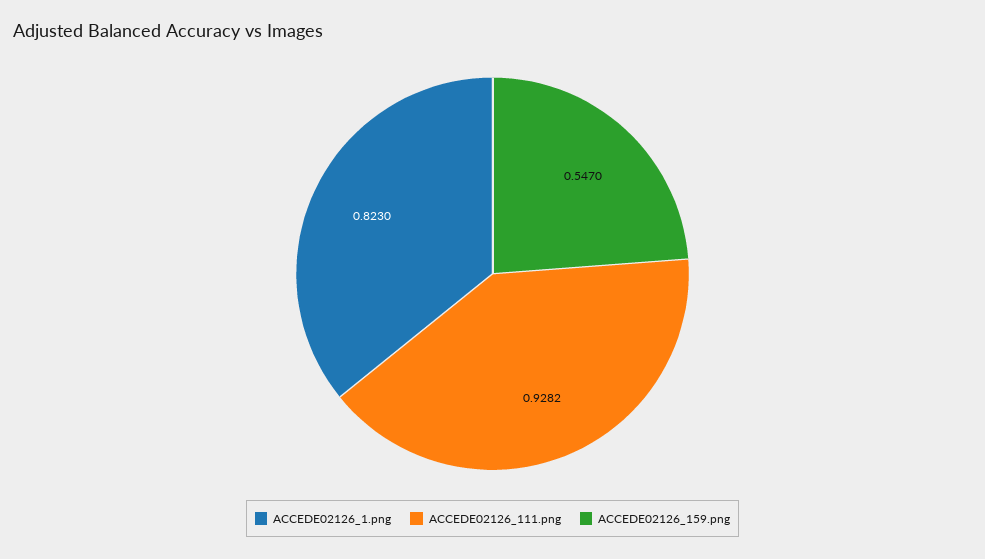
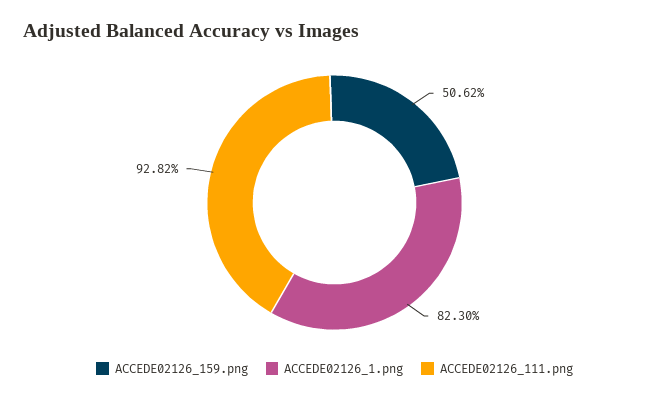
  {
    "ACCEDE02126_1.png": 0.823,
    "ACCEDE02126_111.png": 0.9282,
-   "ACCEDE02126_159.png": 0.547
+   "ACCEDE02126_159.png": 0.5062
  }

